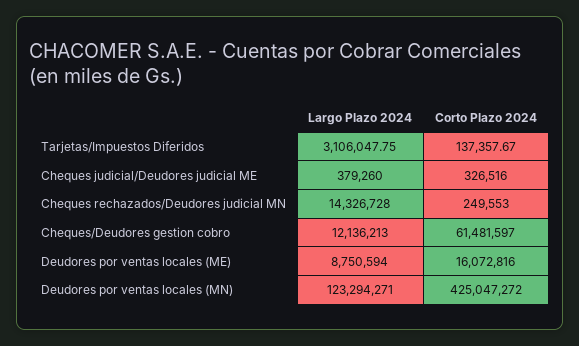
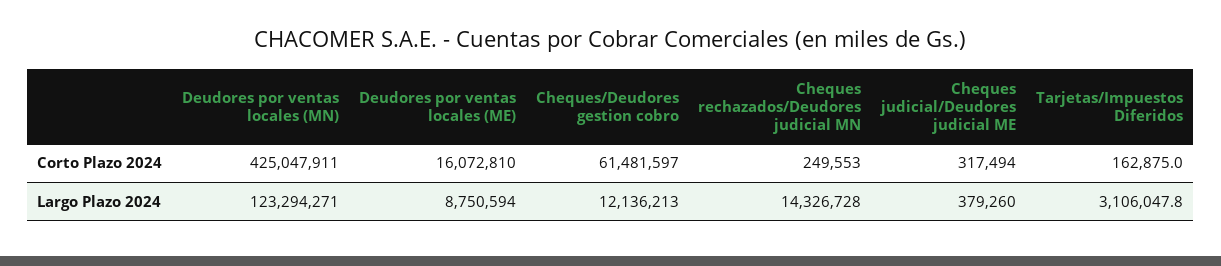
  {
    "Largo Plazo 2024": {
      "Tarjetas/Impuestos Diferidos": 3106047.75,
      "Cheques judicial/Deudores judicial ME": 379260,
      "Cheques rechazados/Deudores judicial MN": 14326728,
      "Cheques/Deudores gestion cobro": 12136213,
      "Deudores por ventas locales (ME)": 8750594,
      "Deudores por ventas locales (MN)": 123294271
    },
    "Corto Plazo 2024": {
-     "Tarjetas/Impuestos Diferidos": 137357.67,
+     "Tarjetas/Impuestos Diferidos": 162875,
-     "Cheques judicial/Deudores judicial ME": 326516,
+     "Cheques judicial/Deudores judicial ME": 317494,
      "Cheques rechazados/Deudores judicial MN": 249553,
      "Cheques/Deudores gestion cobro": 61481597,
-     "Deudores por ventas locales (ME)": 16072816,
+     "Deudores por ventas locales (ME)": 16072810,
-     "Deudores por ventas locales (MN)": 425047272
+     "Deudores por ventas locales (MN)": 425047911
    }
  }

